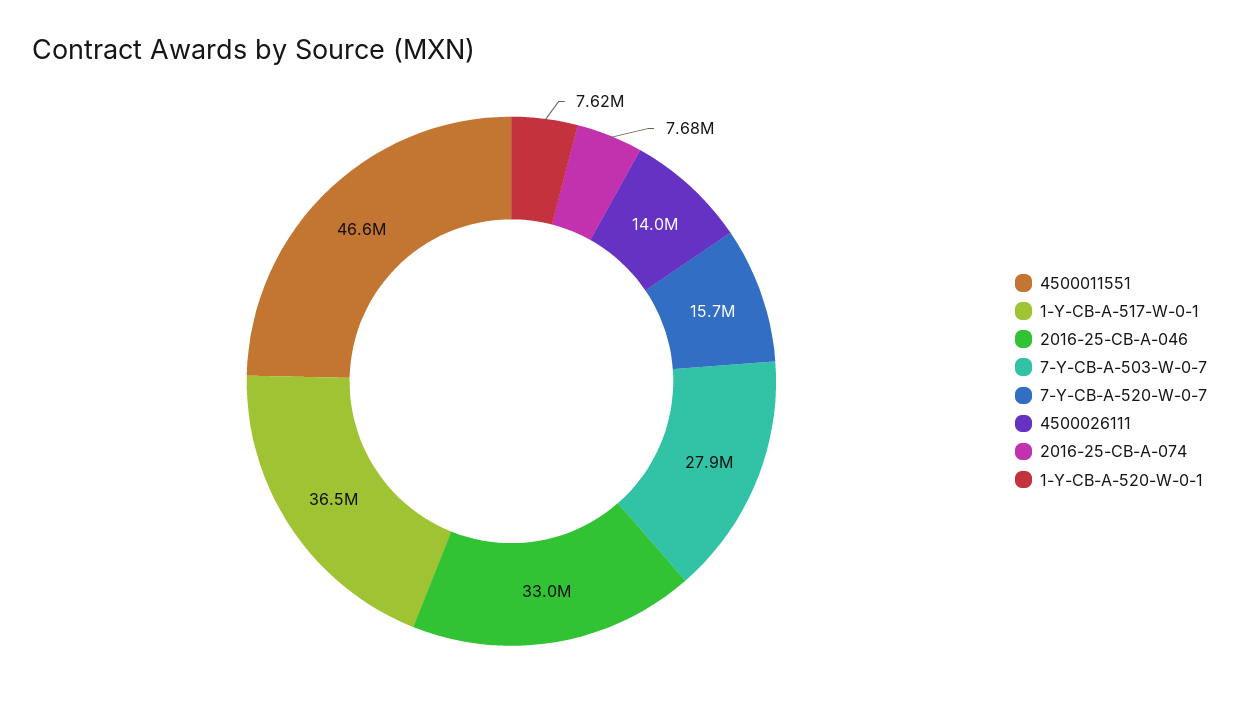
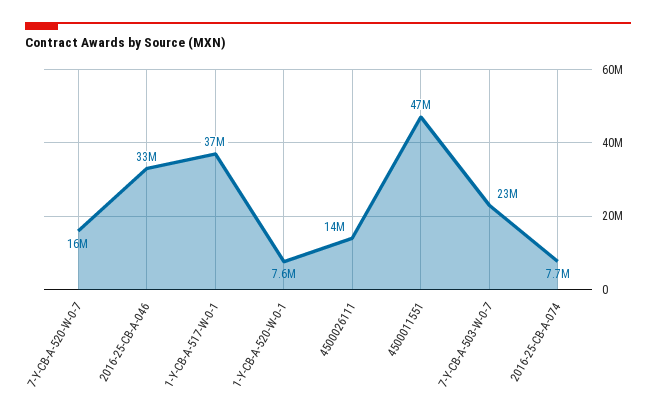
  {
    "4500011551": 46600000,
    "1-Y-CB-A-517-W-0-1": 36500000,
    "2016-25-CB-A-046": 33000000,
-   "7-Y-CB-A-503-W-0-7": 27900000,
+   "7-Y-CB-A-503-W-0-7": 23000000,
    "7-Y-CB-A-520-W-0-7": 15700000,
    "4500026111": 14000000,
    "2016-25-CB-A-074": 7680000,
    "1-Y-CB-A-520-W-0-1": 7620000
  }

